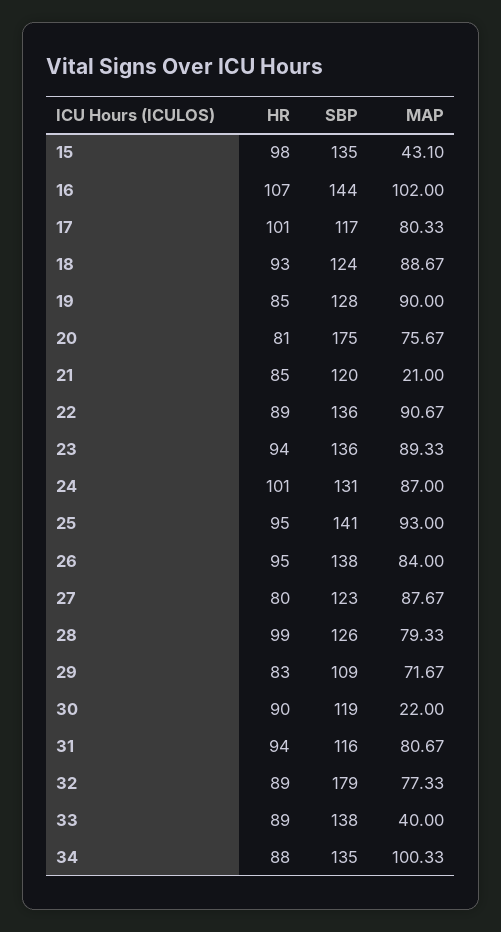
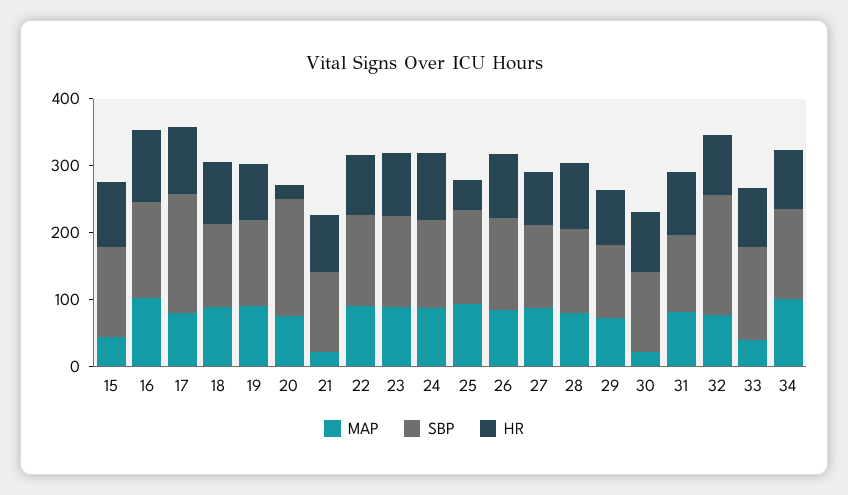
  {
    "HR": {
      "15": 98,
      "16": 107,
      "17": 101,
      "18": 93,
      "19": 85,
-     "20": 81,
+     "20": 20,
      "21": 85,
      "22": 89,
      "23": 94,
      "24": 101,
-     "25": 95,
+     "25": 40,
      "26": 95,
      "27": 80,
      "28": 99,
      "29": 83,
      "30": 90,
      "31": 94,
      "32": 89,
      "33": 89,
      "34": 88
    },
    "SBP": {
      "15": 135,
      "16": 144,
-     "17": 117,
+     "17": 180,
      "18": 124,
      "19": 128,
      "20": 175,
      "21": 120,
      "22": 136,
      "23": 136,
      "24": 131,
      "25": 141,
      "26": 138,
      "27": 123,
      "28": 126,
      "29": 109,
      "30": 119,
      "31": 116,
      "32": 179,
      "33": 138,
      "34": 135
    },
    "MAP": {
      "15": 43.1,
      "16": 102,
      "17": 80.33,
      "18": 88.67,
      "19": 90,
      "20": 75.67,
      "21": 21,
      "22": 90.67,
      "23": 89.33,
      "24": 87,
      "25": 93,
      "26": 84,
      "27": 87.67,
      "28": 79.33,
      "29": 71.67,
      "30": 22,
      "31": 80.67,
      "32": 77.33,
      "33": 40,
      "34": 100.33
    }
  }

